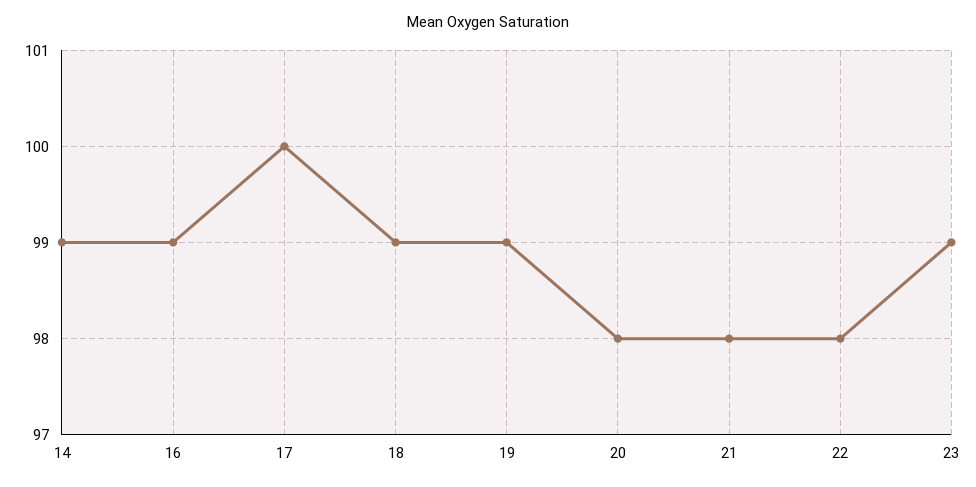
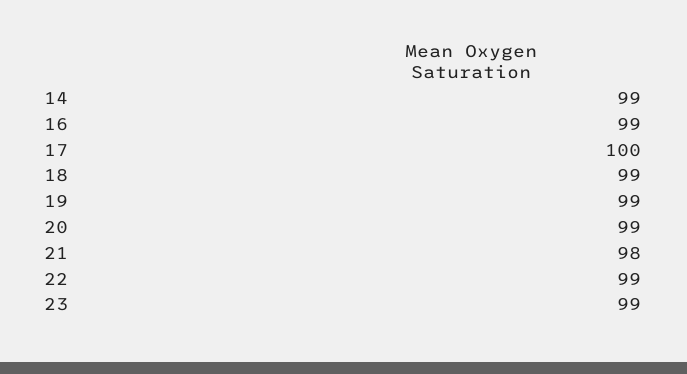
  {
    "14": 99,
    "16": 99,
    "17": 100,
    "18": 99,
    "19": 99,
-   "20": 98,
+   "20": 99,
    "21": 98,
-   "22": 98,
+   "22": 99,
    "23": 99
  }

